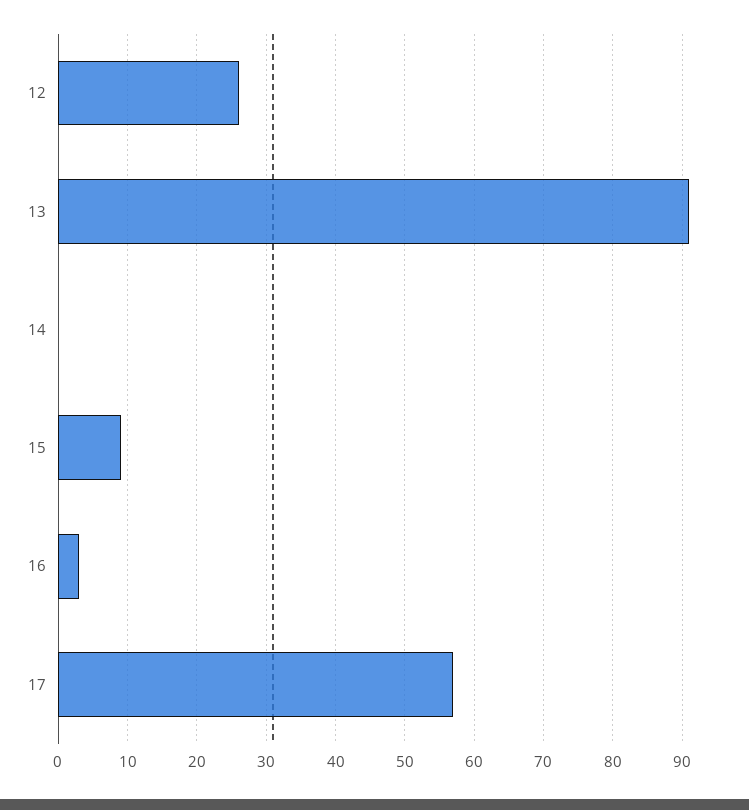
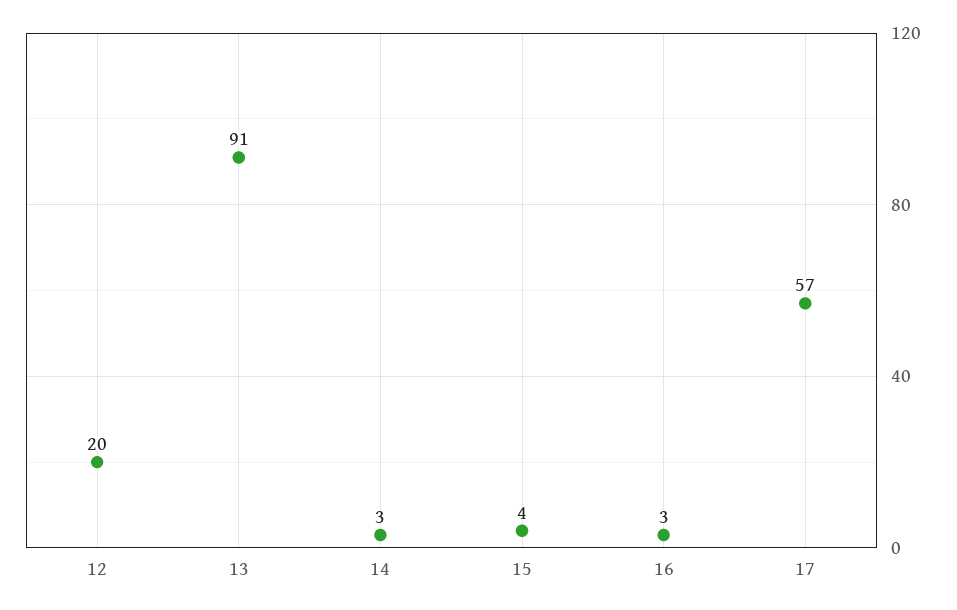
  {
-   "12": 26,
+   "12": 20,
    "13": 91,
-   "14": 0,
+   "14": 3,
-   "15": 9,
+   "15": 4,
    "16": 3,
    "17": 57
  }

